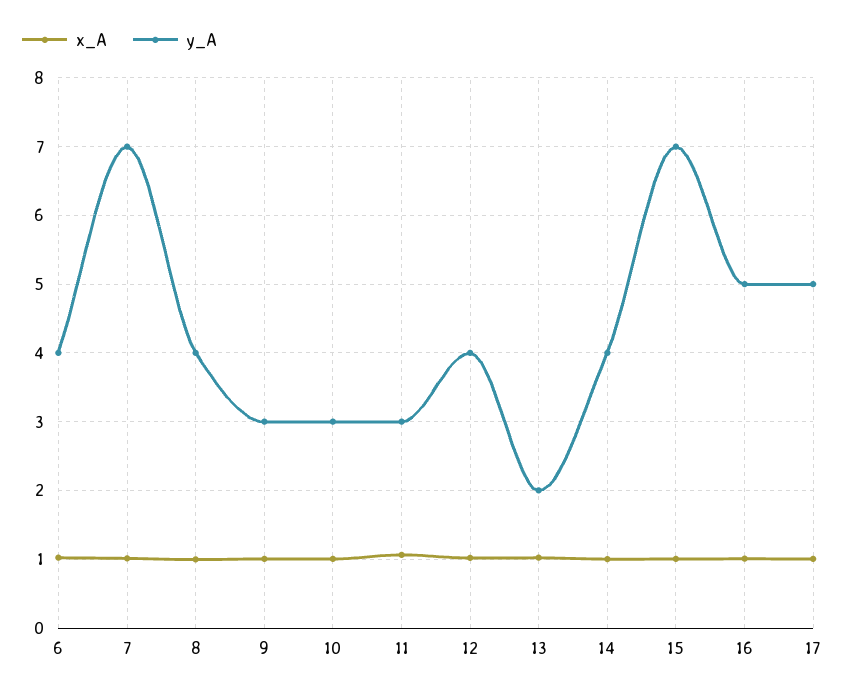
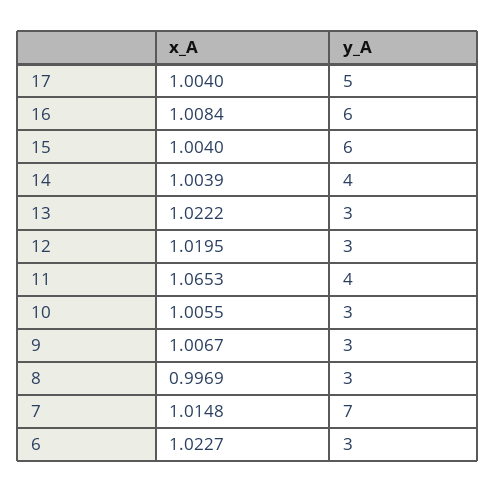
  {
    "x_A": {
      "6": 1.0227,
      "7": 1.0148,
      "8": 0.9969,
      "9": 1.0067,
      "10": 1.0055,
      "11": 1.0653,
      "12": 1.0195,
      "13": 1.0222,
      "14": 1.0039,
      "15": 1.004,
      "16": 1.0084,
      "17": 1.004
    },
    "y_A": {
-     "6": 4,
+     "6": 3,
      "7": 7,
-     "8": 4,
+     "8": 3,
      "9": 3,
      "10": 3,
-     "11": 3,
+     "11": 4,
-     "12": 4,
+     "12": 3,
-     "13": 2,
+     "13": 3,
      "14": 4,
-     "15": 7,
+     "15": 6,
-     "16": 5,
+     "16": 6,
      "17": 5
    }
  }

